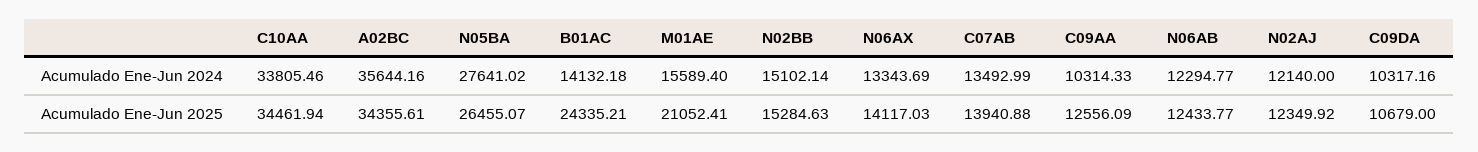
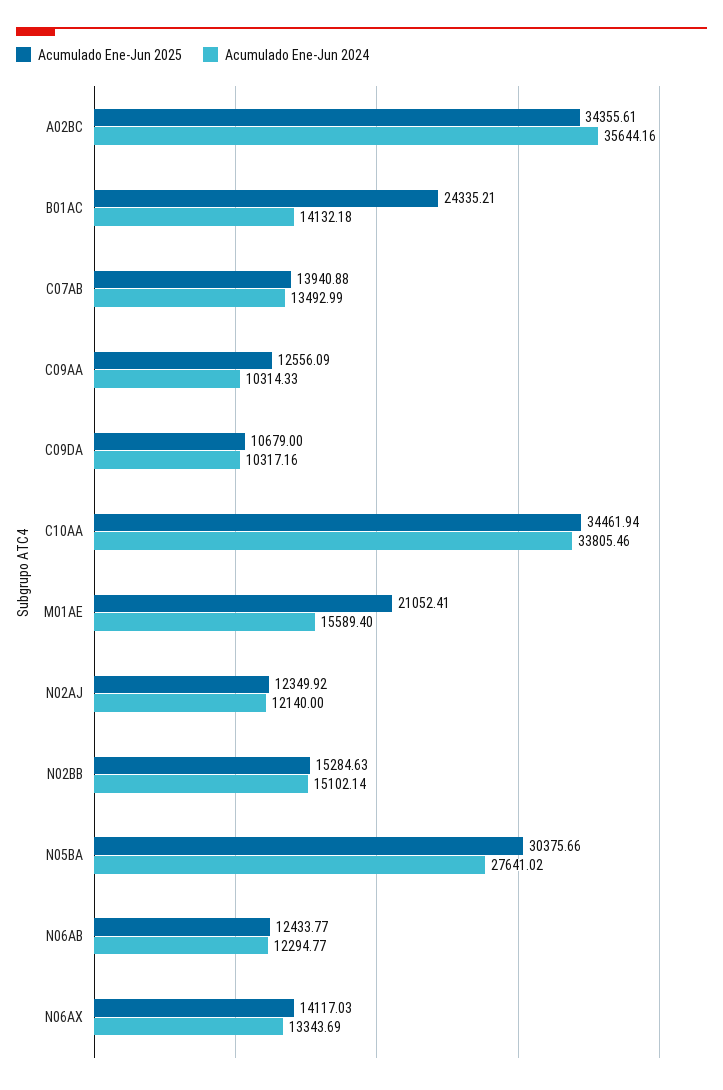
  {
    "Acumulado Ene-Jun 2024": {
      "C10AA": 33805.46,
      "A02BC": 35644.16,
      "N05BA": 27641.02,
      "B01AC": 14132.18,
      "M01AE": 15589.4,
      "N02BB": 15102.14,
      "N06AX": 13343.69,
      "C07AB": 13492.99,
      "C09AA": 10314.33,
      "N06AB": 12294.77,
      "N02AJ": 12140,
      "C09DA": 10317.16
    },
    "Acumulado Ene-Jun 2025": {
      "C10AA": 34461.94,
      "A02BC": 34355.61,
-     "N05BA": 26455.07,
+     "N05BA": 30375.66,
      "B01AC": 24335.21,
      "M01AE": 21052.41,
      "N02BB": 15284.63,
      "N06AX": 14117.03,
      "C07AB": 13940.88,
      "C09AA": 12556.09,
      "N06AB": 12433.77,
      "N02AJ": 12349.92,
      "C09DA": 10679
    }
  }

